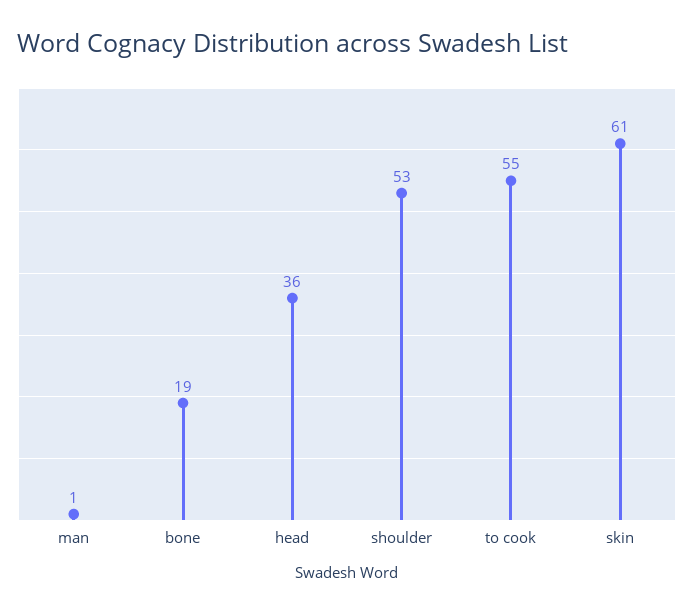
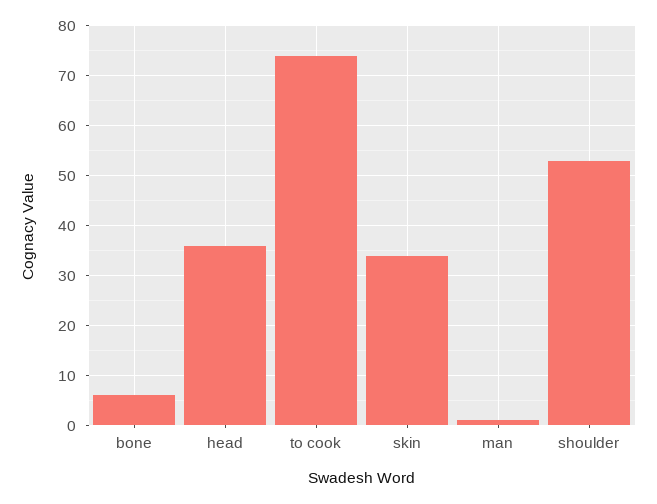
  {
    "man": 1,
-   "bone": 19,
+   "bone": 5,
    "head": 36,
    "shoulder": 53,
-   "to cook": 55,
+   "to cook": 75,
-   "skin": 61
+   "skin": 35
  }

